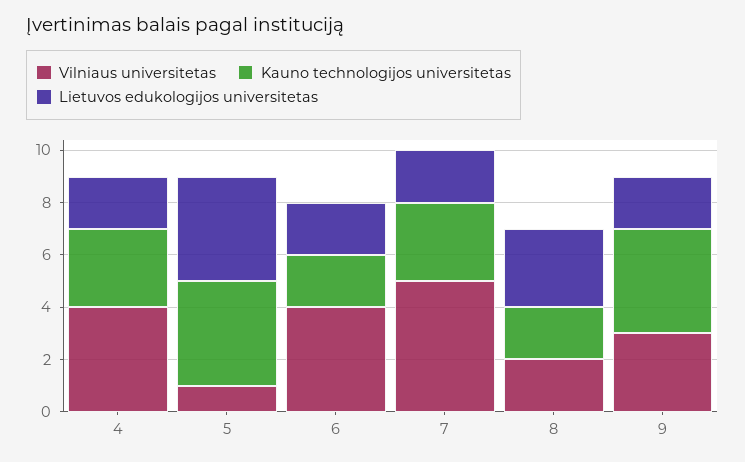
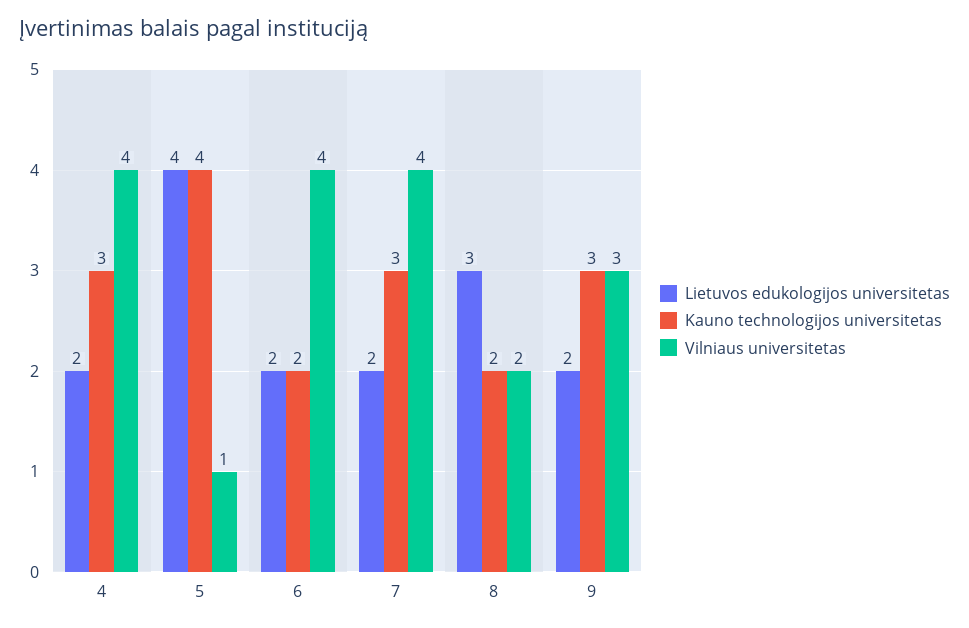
  {
    "Vilniaus universitetas": {
      "4": 4,
      "5": 1,
      "6": 4,
-     "7": 5,
+     "7": 4,
      "8": 2,
      "9": 3
    },
    "Kauno technologijos universitetas": {
      "4": 3,
      "5": 4,
      "6": 2,
      "7": 3,
      "8": 2,
-     "9": 4
+     "9": 3
    },
    "Lietuvos edukologijos universitetas": {
      "4": 2,
      "5": 4,
      "6": 2,
      "7": 2,
      "8": 3,
      "9": 2
    }
  }

